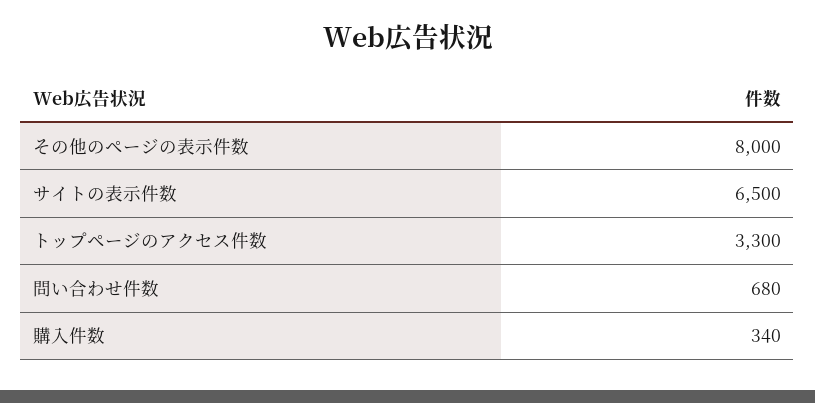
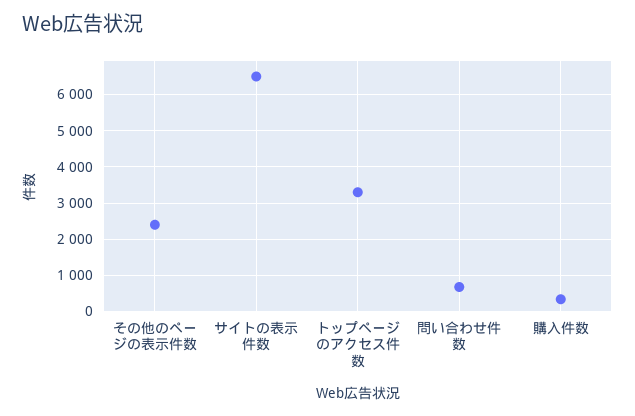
  {
-   "その他のページの表示件数": 8000,
+   "その他のページの表示件数": 2400,
    "サイトの表示件数": 6500,
    "トップページのアクセス件数": 3300,
    "問い合わせ件数": 680,
    "購入件数": 340
  }

